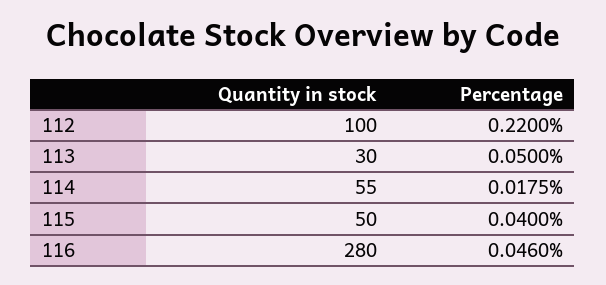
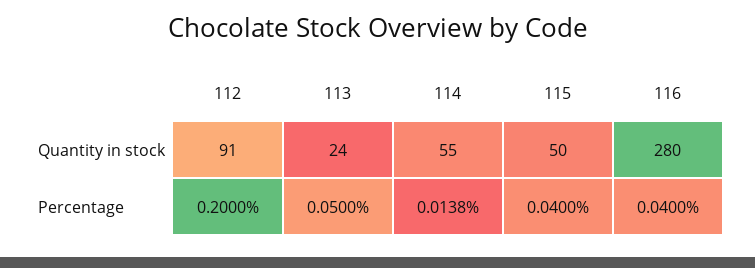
  {
    "Quantity in stock": {
-     "112": 100,
+     "112": 91,
-     "113": 30,
+     "113": 24,
      "114": 55,
      "115": 50,
      "116": 280
    },
    "Percentage": {
-     "112": 0.22,
+     "112": 0.2,
      "113": 0.05,
-     "114": 0.0175,
+     "114": 0.0138,
      "115": 0.04,
-     "116": 0.046
+     "116": 0.04
    }
  }

